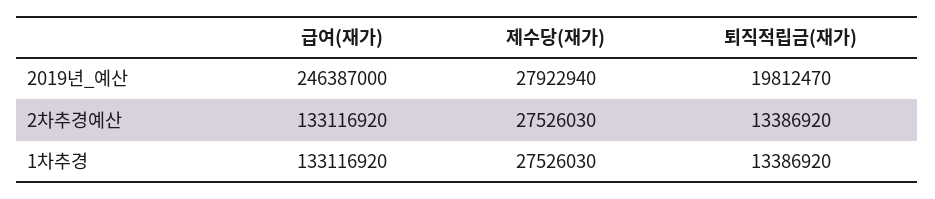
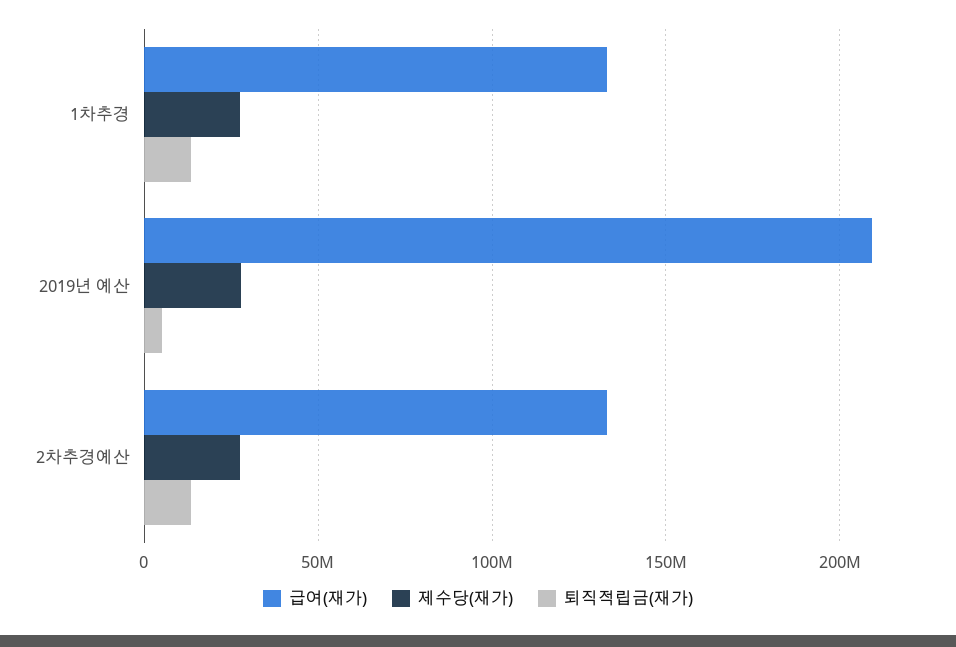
  {
    "급여(재가)": {
-     "2019년_예산": 246387000,
+     "2019년_예산": 210000000,
      "2차추경예산": 133116920,
      "1차추경": 133116920
    },
    "제수당(재가)": {
      "2019년_예산": 27922940,
      "2차추경예산": 27526030,
      "1차추경": 27526030
    },
    "퇴직적립금(재가)": {
-     "2019년_예산": 19812470,
+     "2019년_예산": 5000000,
      "2차추경예산": 13386920,
      "1차추경": 13386920
    }
  }

